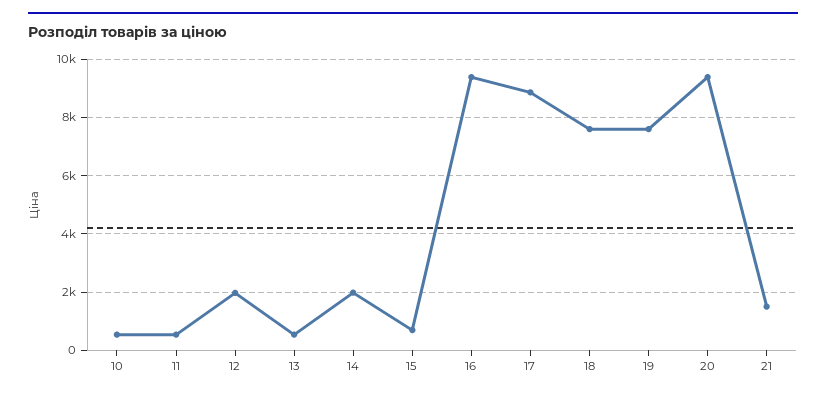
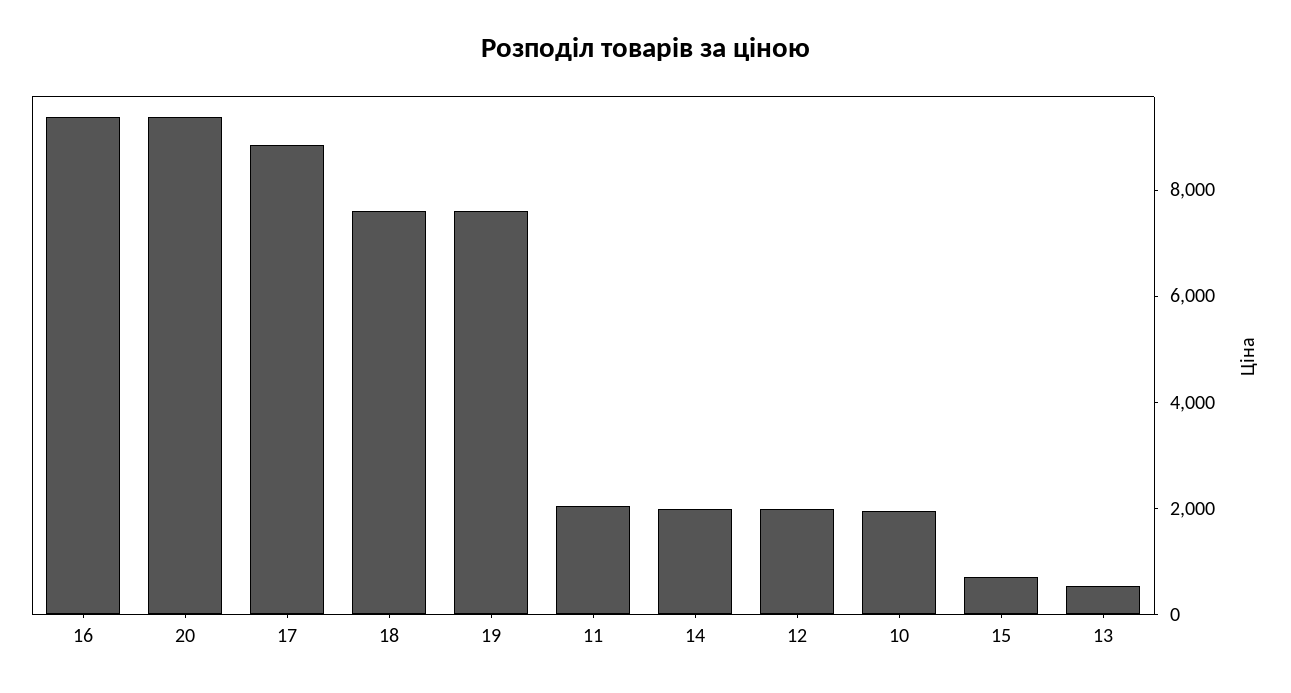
  {
-   "10": 500,
+   "10": 2000,
-   "11": 500,
+   "11": 2000,
    "12": 2000,
    "13": 500,
    "14": 2000,
    "15": 750,
    "16": 9500,
    "17": 8750,
    "18": 7500,
    "19": 7500,
-   "20": 9500,
+   "20": 9500
-   "21": 1500
  }

